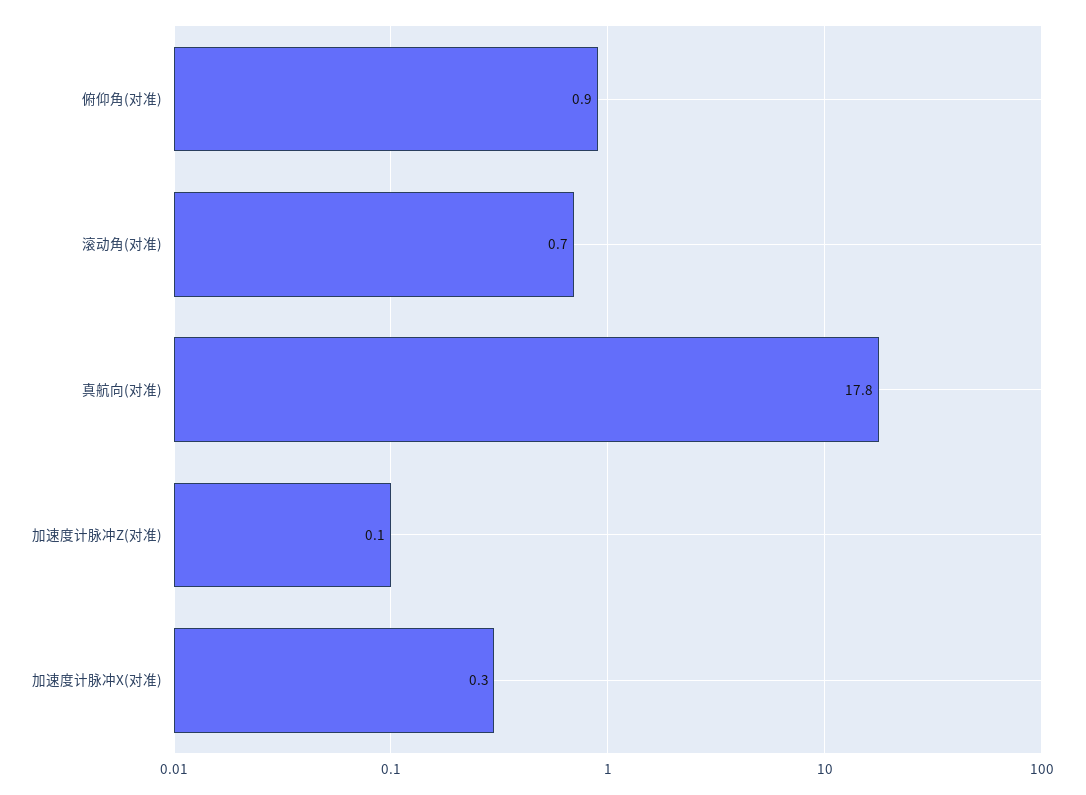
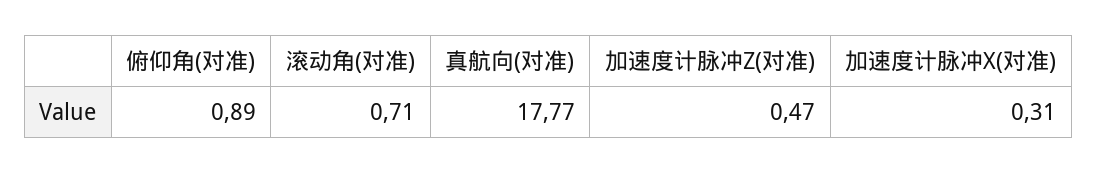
  {
    "俯仰角(对准)": 0.89,
    "滚动角(对准)": 0.71,
    "真航向(对准)": 17.77,
-   "加速度计脉冲Z(对准)": 0.1,
+   "加速度计脉冲Z(对准)": 0.47,
    "加速度计脉冲X(对准)": 0.31
  }

